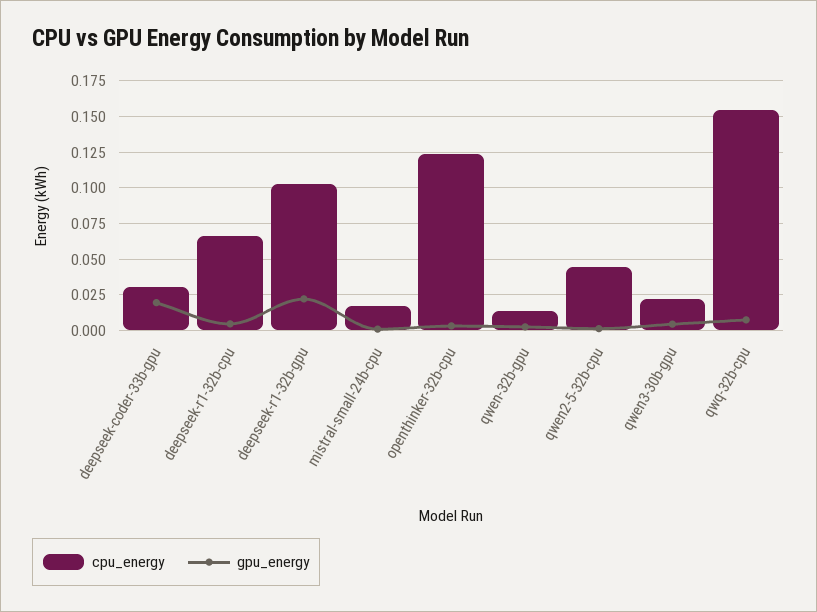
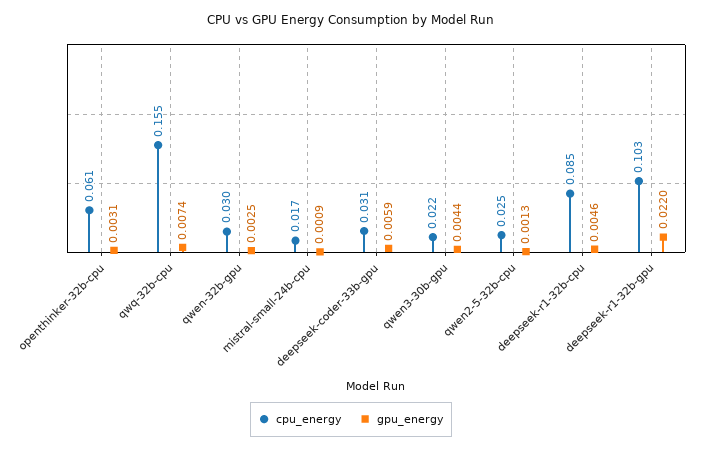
  {
    "cpu_energy": {
      "deepseek-coder-33b-gpu": 0.031,
-     "deepseek-r1-32b-cpu": 0.065,
+     "deepseek-r1-32b-cpu": 0.085,
      "deepseek-r1-32b-gpu": 0.103,
      "mistral-small-24b-cpu": 0.017,
-     "openthinker-32b-cpu": 0.125,
+     "openthinker-32b-cpu": 0.061,
-     "qwen-32b-gpu": 0.015,
+     "qwen-32b-gpu": 0.03,
-     "qwen2-5-32b-cpu": 0.045,
+     "qwen2-5-32b-cpu": 0.025,
      "qwen3-30b-gpu": 0.022,
      "qwq-32b-cpu": 0.155
    },
    "gpu_energy": {
-     "deepseek-coder-33b-gpu": 0.02,
+     "deepseek-coder-33b-gpu": 0.0059,
      "deepseek-r1-32b-cpu": 0.0046,
      "deepseek-r1-32b-gpu": 0.022,
      "mistral-small-24b-cpu": 0.0009,
      "openthinker-32b-cpu": 0.0031,
      "qwen-32b-gpu": 0.0025,
      "qwen2-5-32b-cpu": 0.0013,
      "qwen3-30b-gpu": 0.0044,
      "qwq-32b-cpu": 0.0074
    }
  }

